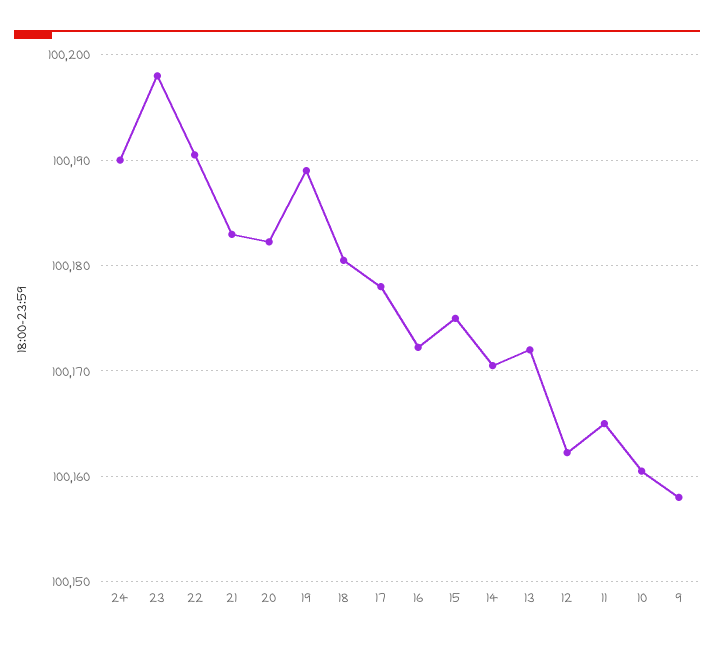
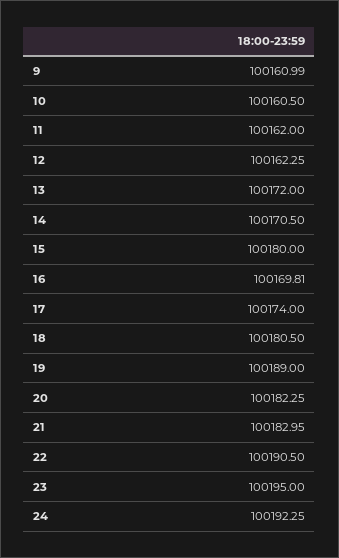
  {
-   "24": 100190,
+   "24": 100192.25,
-   "23": 100198,
+   "23": 100195,
    "22": 100190.5,
    "21": 100182.95,
    "20": 100182.25,
    "19": 100189,
    "18": 100180.5,
-   "17": 100178,
+   "17": 100174,
-   "16": 100172,
+   "16": 100169.81,
-   "15": 100175,
+   "15": 100180,
    "14": 100170.5,
    "13": 100172,
    "12": 100162.25,
-   "11": 100165,
+   "11": 100162,
    "10": 100160.5,
-   "9": 100158
+   "9": 100160.99
  }

